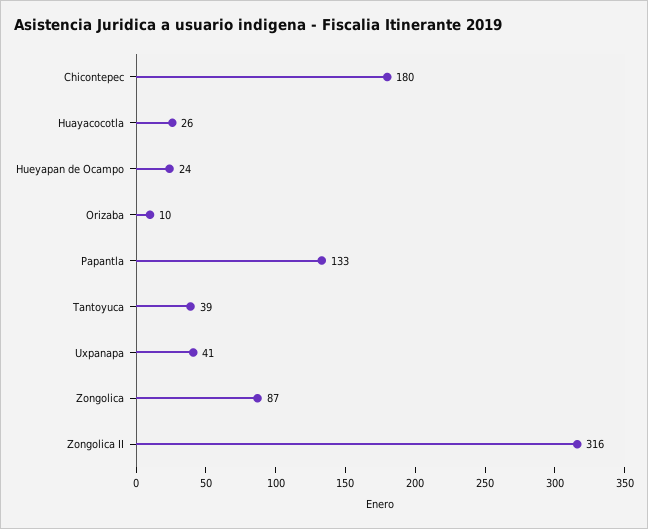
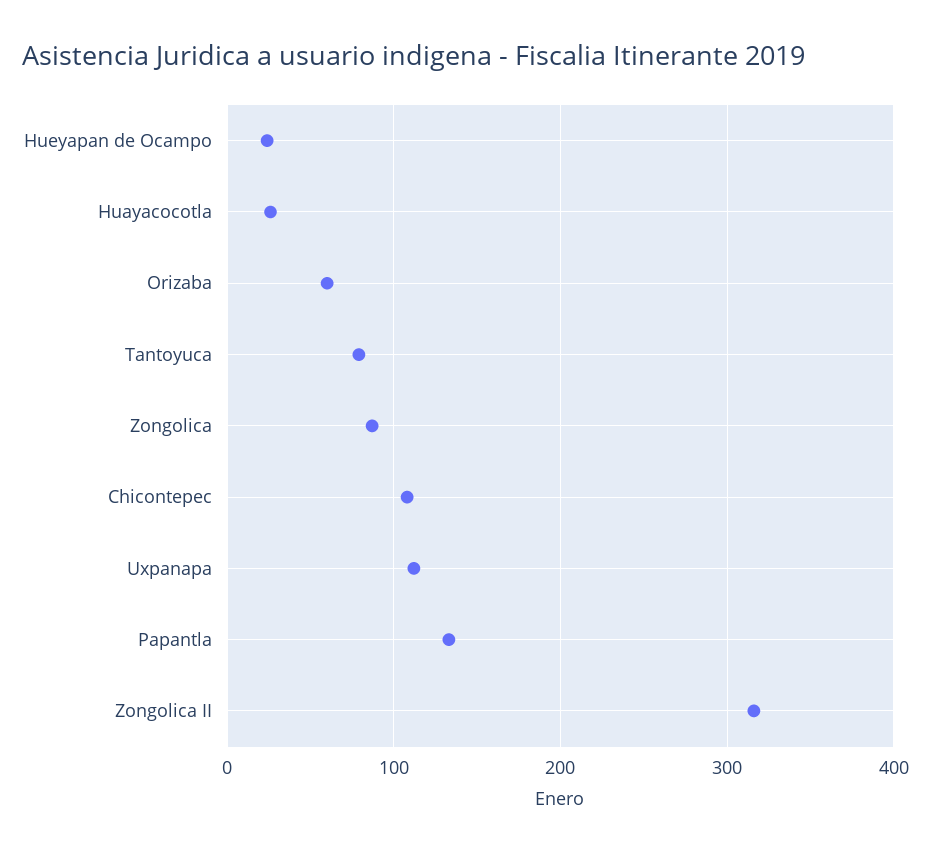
  {
-   "Chicontepec": 180,
+   "Chicontepec": 110,
    "Huayacocotla": 26,
    "Hueyapan de Ocampo": 24,
-   "Orizaba": 10,
+   "Orizaba": 60,
    "Papantla": 133,
-   "Tantoyuca": 39,
+   "Tantoyuca": 80,
-   "Uxpanapa": 41,
+   "Uxpanapa": 110,
    "Zongolica": 87,
    "Zongolica II": 316
  }

